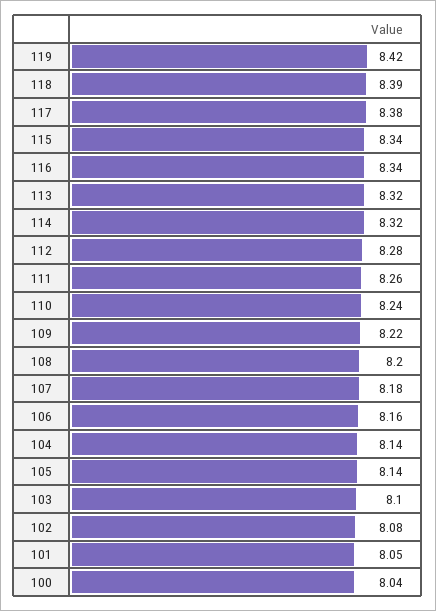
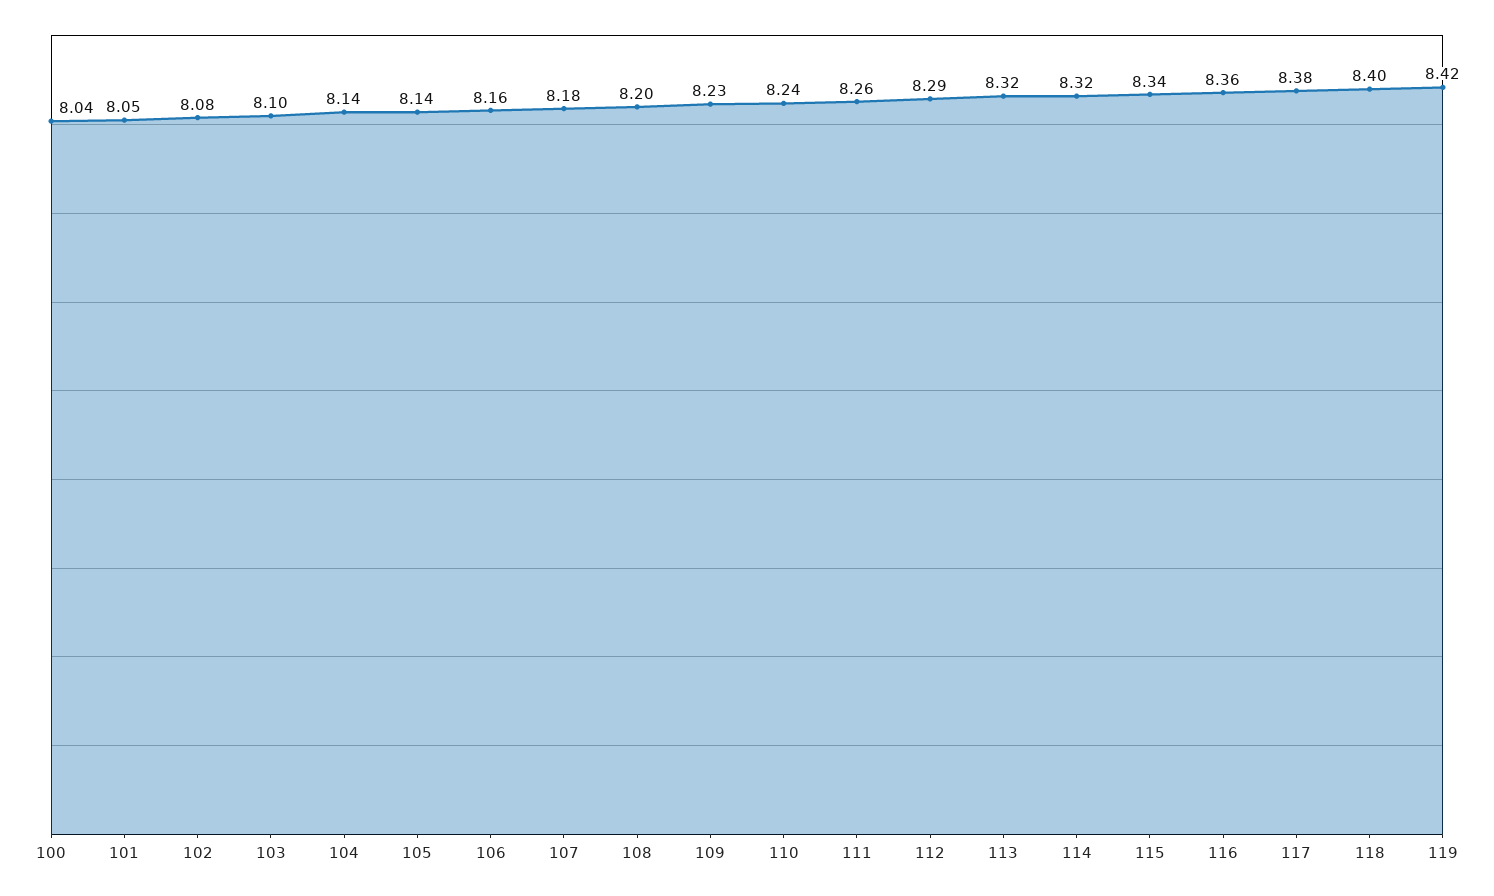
  {
    "119": 8.42,
-   "118": 8.39,
+   "118": 8.4,
    "117": 8.38,
    "115": 8.34,
-   "116": 8.34,
+   "116": 8.36,
    "113": 8.32,
    "114": 8.32,
-   "112": 8.28,
+   "112": 8.29,
    "111": 8.26,
    "110": 8.24,
-   "109": 8.22,
+   "109": 8.23,
    "108": 8.2,
    "107": 8.18,
    "106": 8.16,
    "104": 8.14,
    "105": 8.14,
    "103": 8.1,
    "102": 8.08,
    "101": 8.05,
    "100": 8.04
  }

